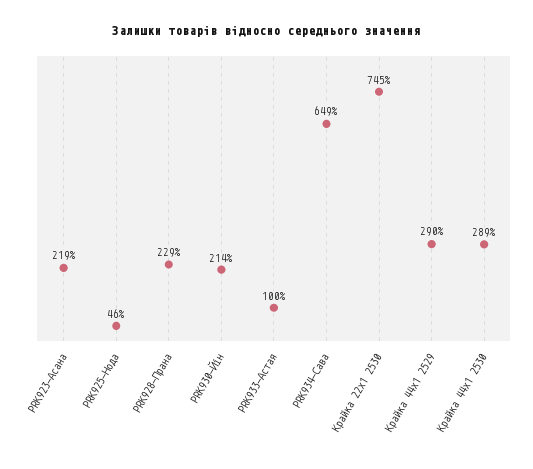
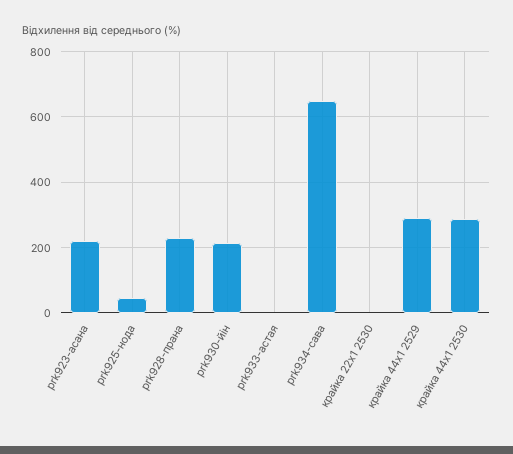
  {
    "PRK923-Асана": 219,
    "PRK925-Нода": 46,
    "PRK928-Прана": 229,
    "PRK930-Йін": 214,
-   "PRK933-Астая": 100,
+   "PRK933-Астая": 0,
    "PRK934-Сава": 649,
-   "Крайка 22x1 2530": 745,
+   "Крайка 22x1 2530": 0,
    "Крайка 44x1 2529": 290,
    "Крайка 44x1 2530": 289
  }

